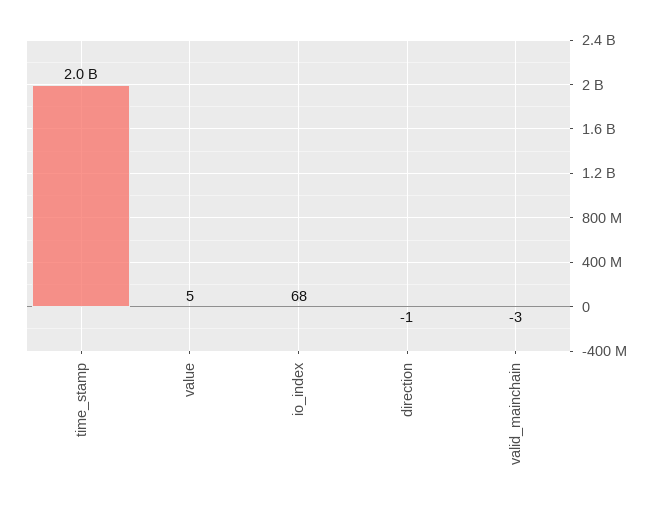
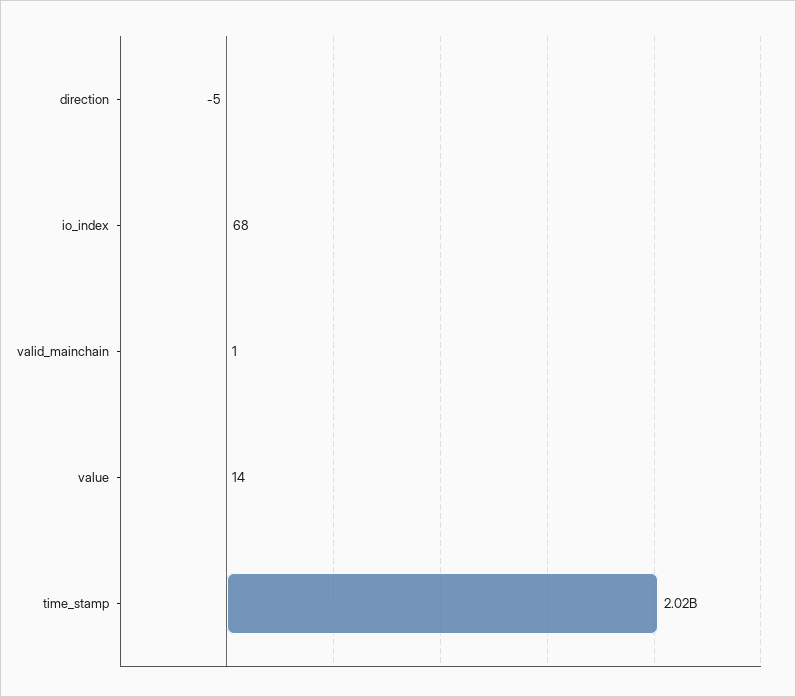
  {
    "time_stamp": 2020000000,
-   "value": 5,
+   "value": 14,
    "io_index": 68,
-   "direction": -1,
+   "direction": -5,
-   "valid_mainchain": -3
+   "valid_mainchain": 1
  }

